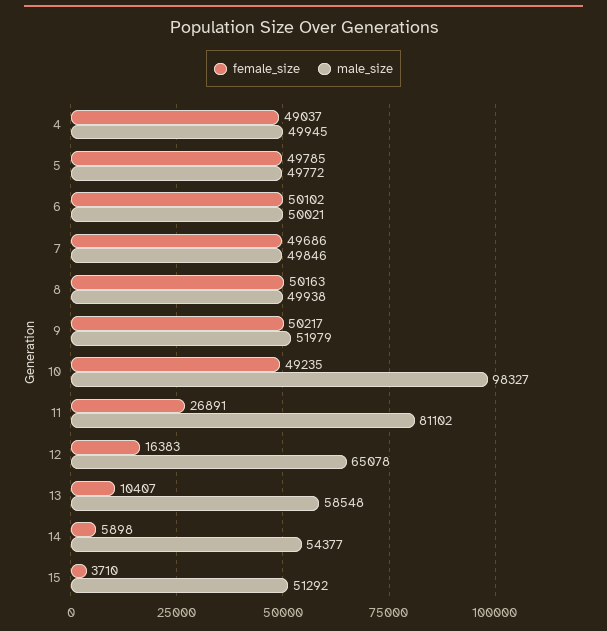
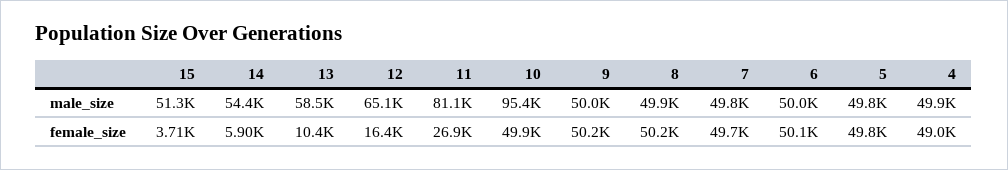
  {
    "female_size": {
      "4": 49037,
      "5": 49785,
      "6": 50102,
      "7": 49686,
      "8": 50163,
      "9": 50217,
-     "10": 49235,
+     "10": 49900,
      "11": 26891,
      "12": 16383,
      "13": 10407,
      "14": 5898,
      "15": 3710
    },
    "male_size": {
      "4": 49945,
      "5": 49772,
      "6": 50021,
      "7": 49846,
      "8": 49938,
-     "9": 51979,
+     "9": 50000,
-     "10": 98327,
+     "10": 95400,
      "11": 81102,
      "12": 65078,
      "13": 58548,
      "14": 54377,
      "15": 51292
    }
  }

